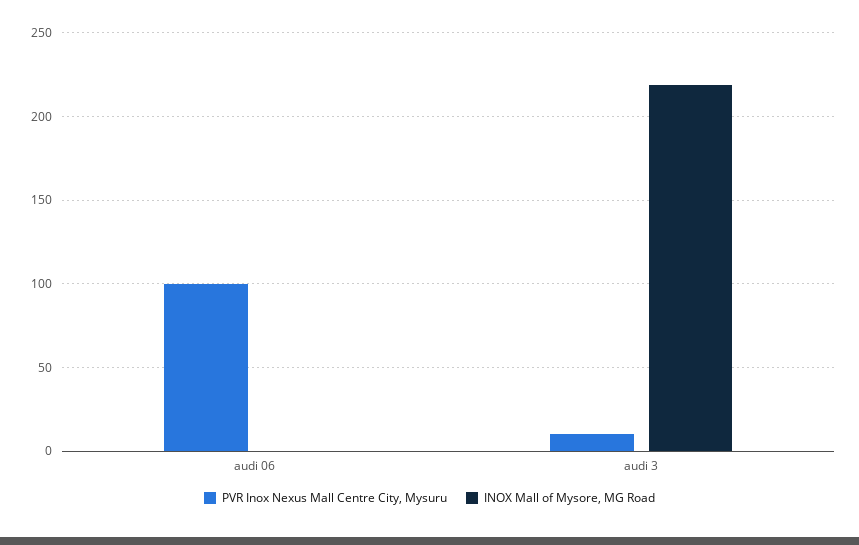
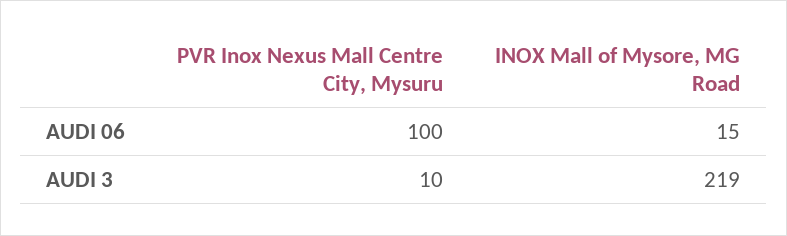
  {
    "PVR Inox Nexus Mall Centre City, Mysuru": {
      "audi 06": 100,
      "audi 3": 10
    },
    "INOX Mall of Mysore, MG Road": {
-     "audi 06": 0,
+     "audi 06": 15,
      "audi 3": 219
    }
  }

